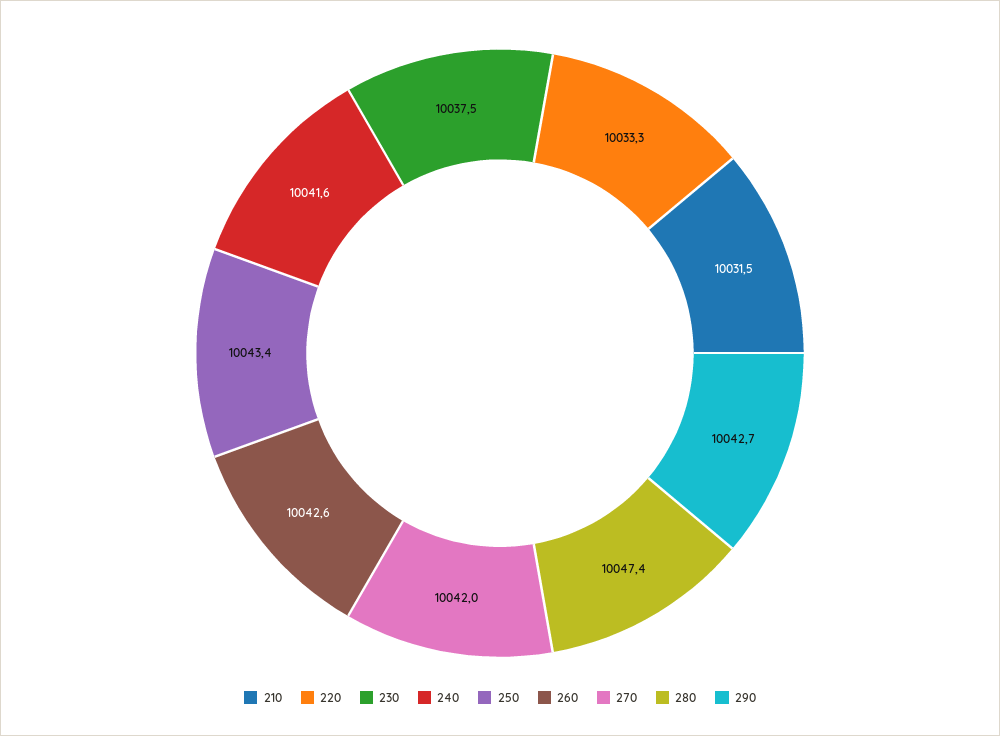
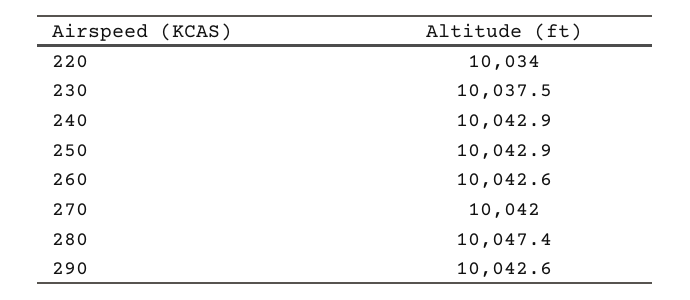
  {
-   "210": 10031.5,
-   "220": 10033.3,
+   "220": 10034,
    "230": 10037.5,
-   "240": 10041.6,
+   "240": 10042.9,
-   "250": 10043.4,
+   "250": 10042.9,
    "260": 10042.6,
    "270": 10042,
    "280": 10047.4,
-   "290": 10042.7
+   "290": 10042.6
  }

